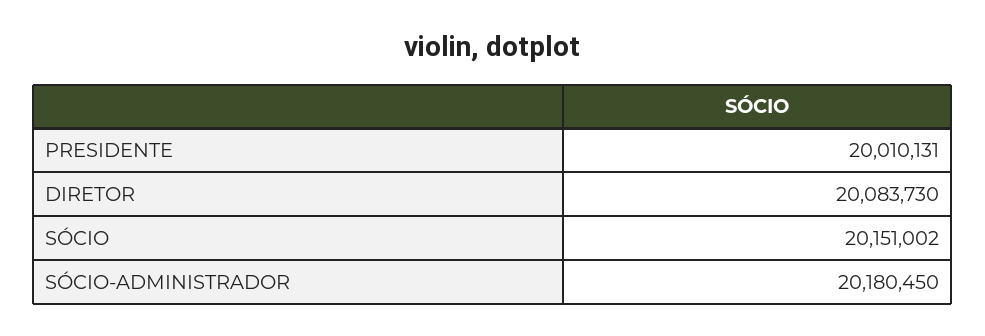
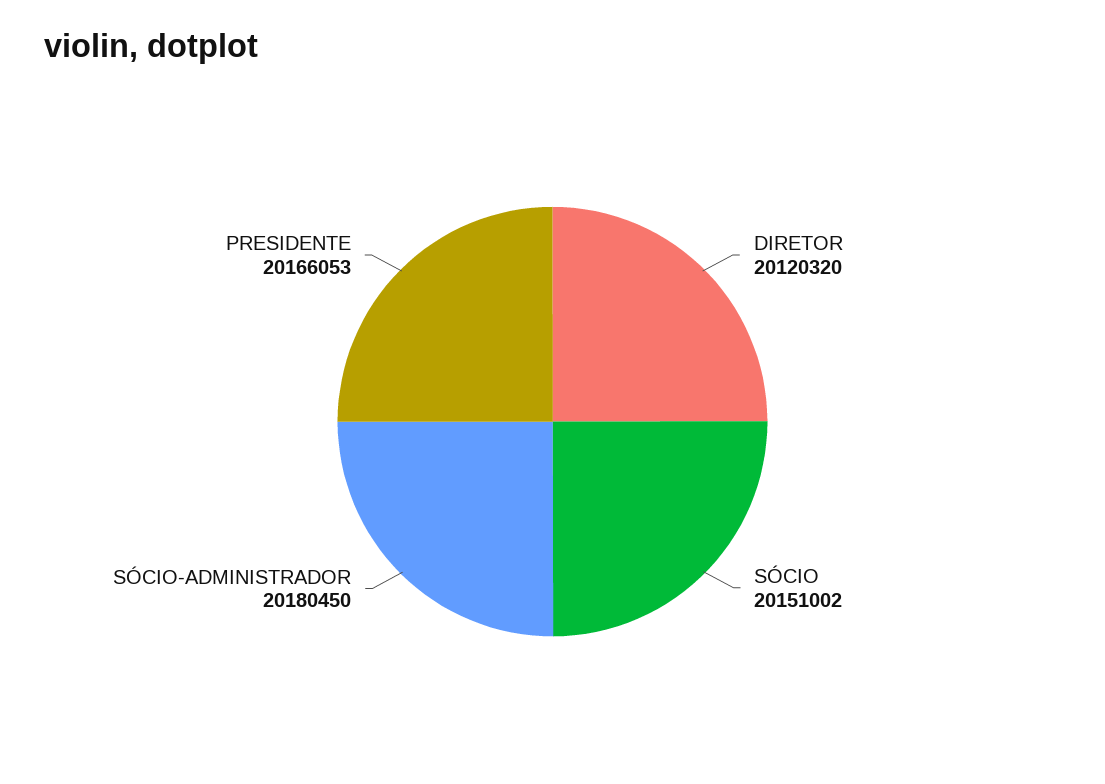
  {
-   "PRESIDENTE": 20010131,
+   "PRESIDENTE": 20166053,
-   "DIRETOR": 20083730,
+   "DIRETOR": 20120320,
    "SÓCIO": 20151002,
    "SÓCIO-ADMINISTRADOR": 20180450
  }

